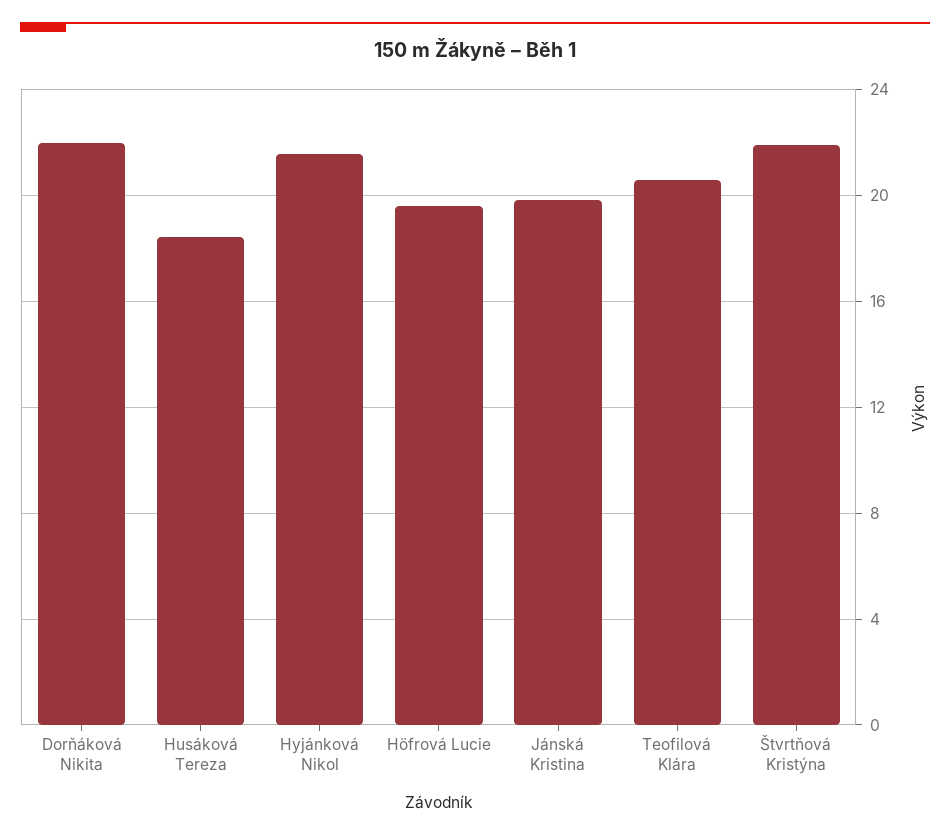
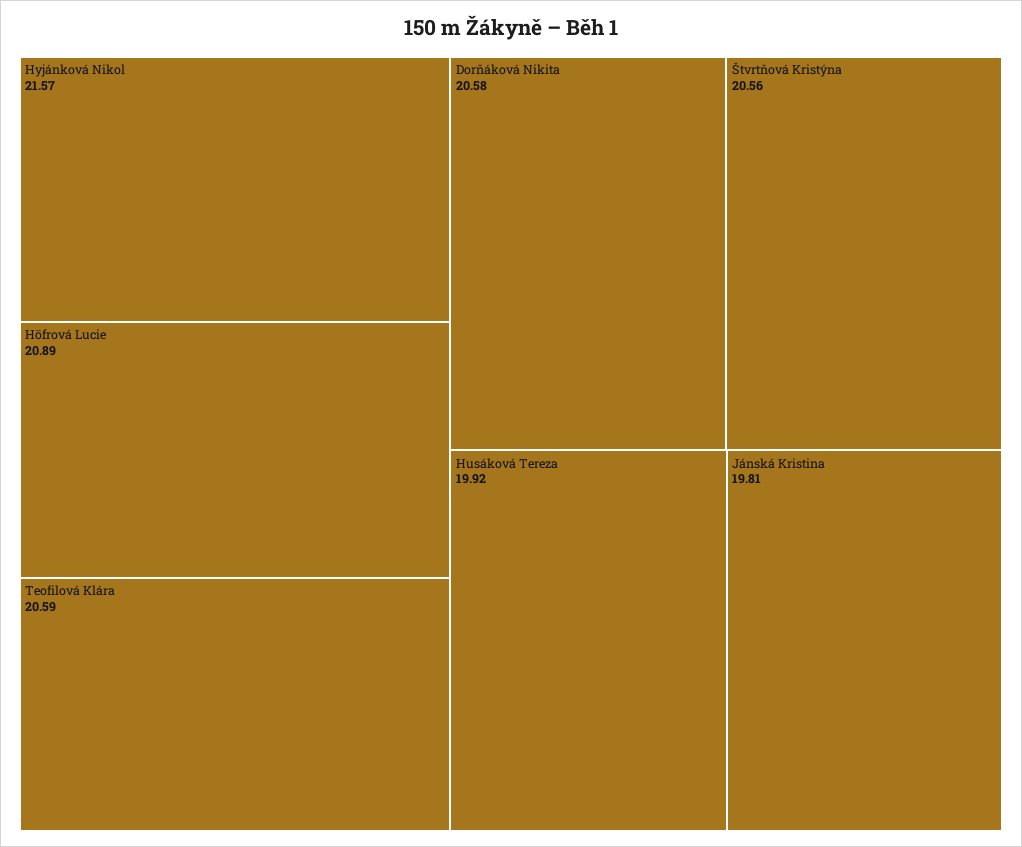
  {
-   "Dorňáková Nikita": 22,
+   "Dorňáková Nikita": 20.58,
-   "Husáková Tereza": 18.5,
+   "Husáková Tereza": 19.92,
    "Hyjánková Nikol": 21.57,
-   "Höfrová Lucie": 19.5,
+   "Höfrová Lucie": 20.89,
    "Jánská Kristina": 19.81,
    "Teofilová Klára": 20.59,
-   "Štvrtňová Kristýna": 22
+   "Štvrtňová Kristýna": 20.56
  }

